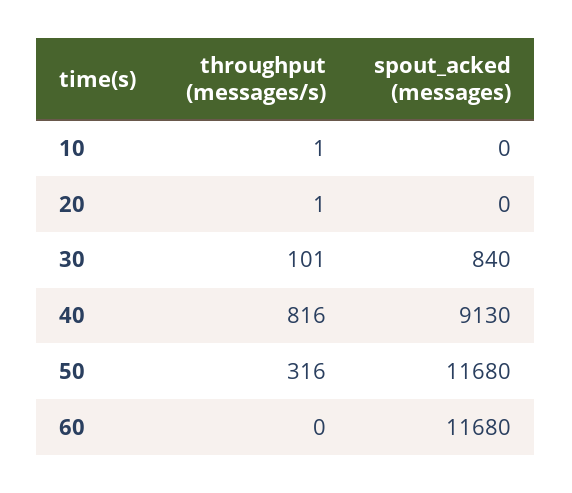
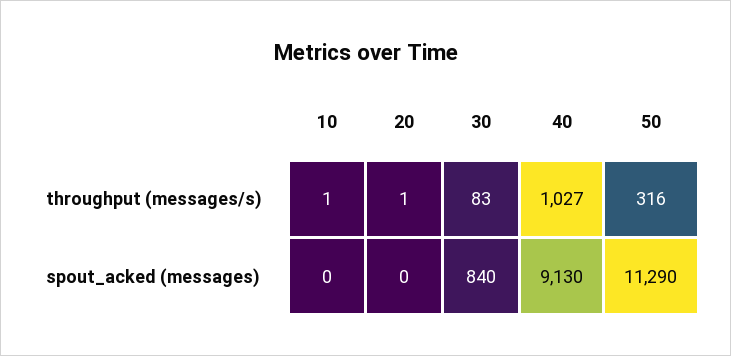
  {
    "throughput (messages/s)": {
      "10": 1,
      "20": 1,
-     "30": 101,
+     "30": 83,
-     "40": 816,
+     "40": 1027,
-     "50": 316,
+     "50": 316
-     "60": 0
    },
    "spout_acked (messages)": {
      "10": 0,
      "20": 0,
      "30": 840,
      "40": 9130,
-     "50": 11680,
+     "50": 11290
-     "60": 11680
    }
  }

